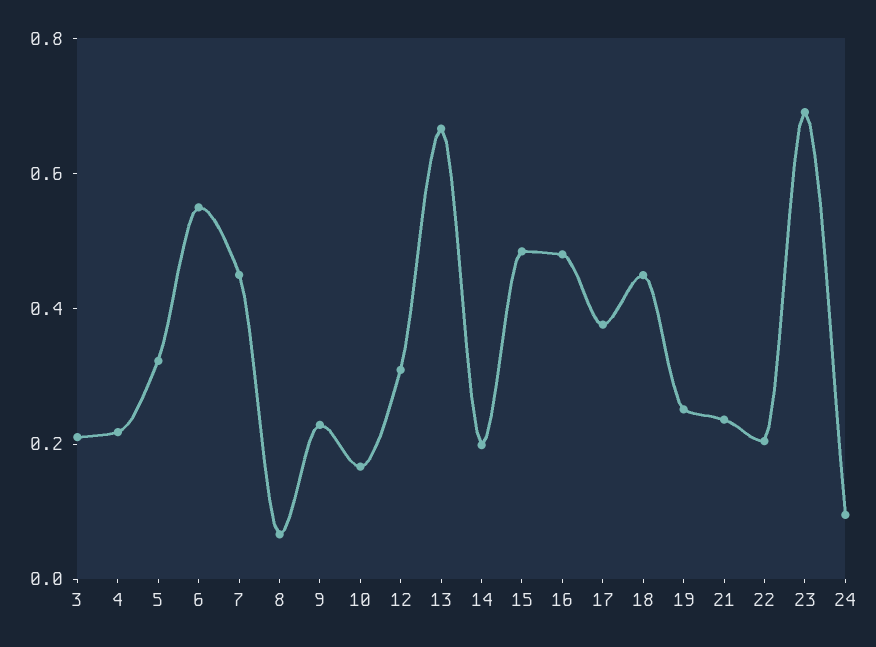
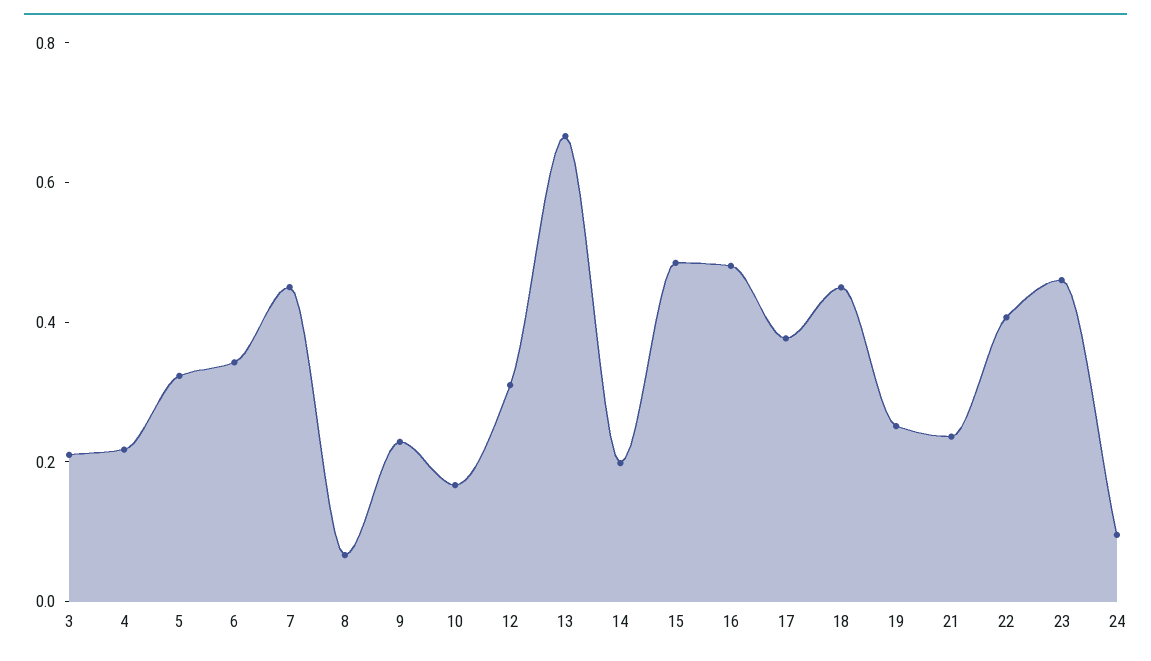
  {
    "3": 0.2,
    "4": 0.2,
    "5": 0.3,
-   "6": 0.55,
+   "6": 0.35,
    "7": 0.45,
    "8": 0.05,
    "9": 0.25,
    "10": 0.15,
    "12": 0.3,
    "13": 0.65,
    "14": 0.2,
    "15": 0.5,
    "16": 0.5,
    "17": 0.4,
    "18": 0.45,
    "19": 0.25,
    "21": 0.25,
-   "22": 0.2,
+   "22": 0.4,
-   "23": 0.7,
+   "23": 0.45,
    "24": 0.1
  }

